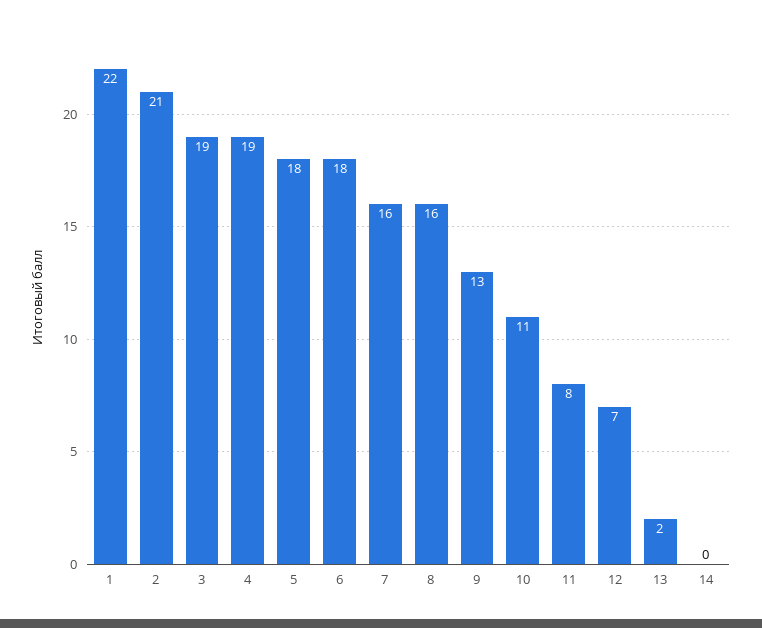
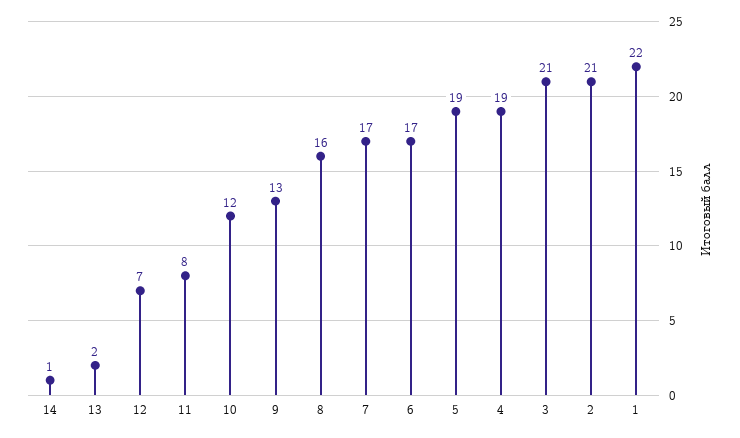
  {
    "1": 22,
    "2": 21,
-   "3": 19,
+   "3": 21,
    "4": 19,
-   "5": 18,
+   "5": 19,
-   "6": 18,
+   "6": 17,
-   "7": 16,
+   "7": 17,
    "8": 16,
    "9": 13,
-   "10": 11,
+   "10": 12,
    "11": 8,
    "12": 7,
    "13": 2,
-   "14": 0
+   "14": 1
  }

